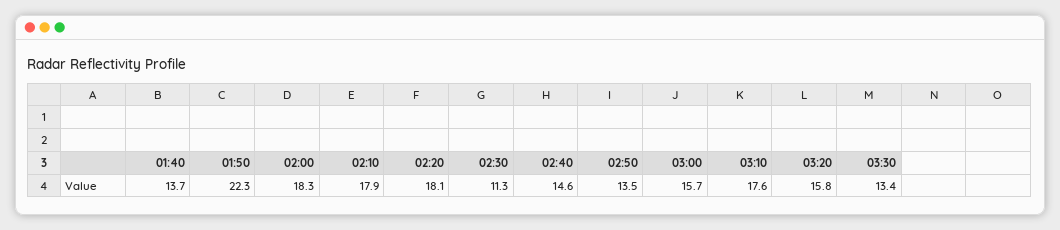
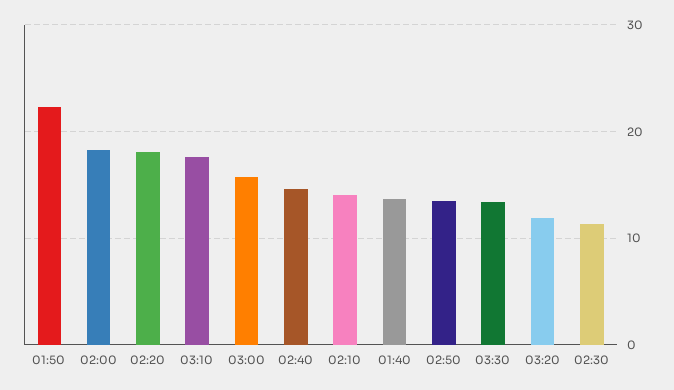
  {
    "01:40": 13.7,
    "01:50": 22.3,
    "02:00": 18.3,
-   "02:10": 17.9,
+   "02:10": 14,
    "02:20": 18.1,
    "02:30": 11.3,
    "02:40": 14.6,
    "02:50": 13.5,
    "03:00": 15.7,
    "03:10": 17.6,
-   "03:20": 15.8,
+   "03:20": 12,
    "03:30": 13.4
  }

